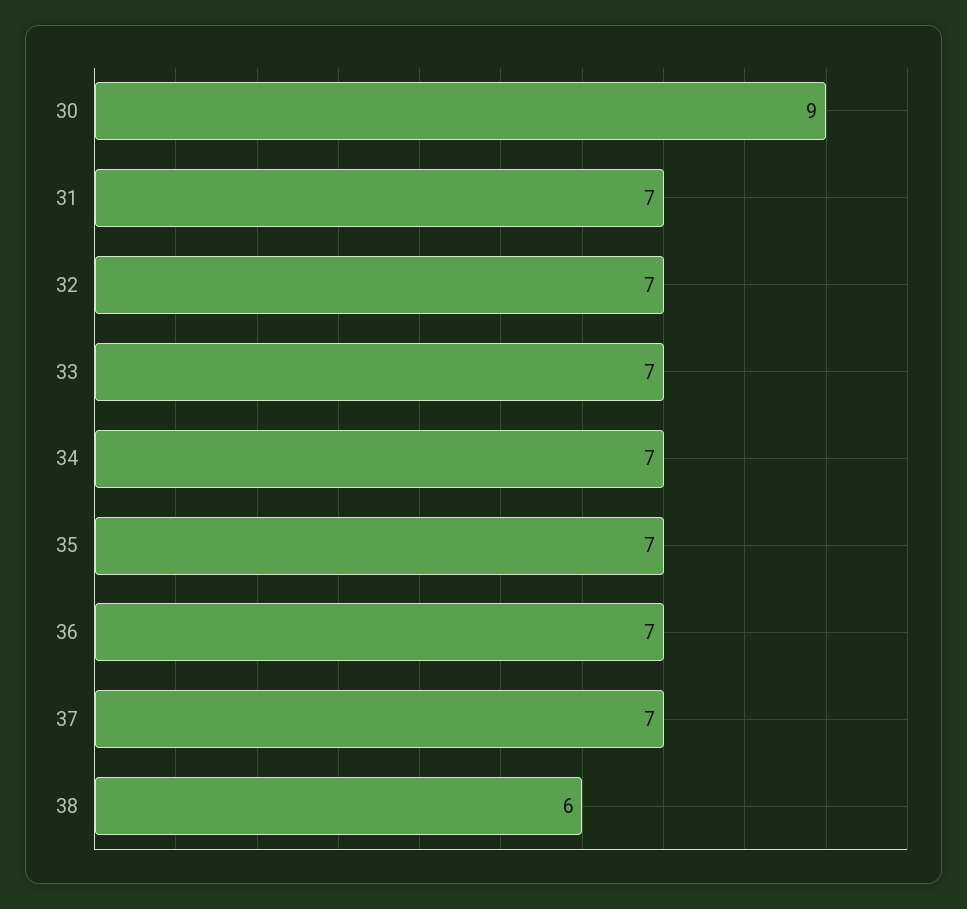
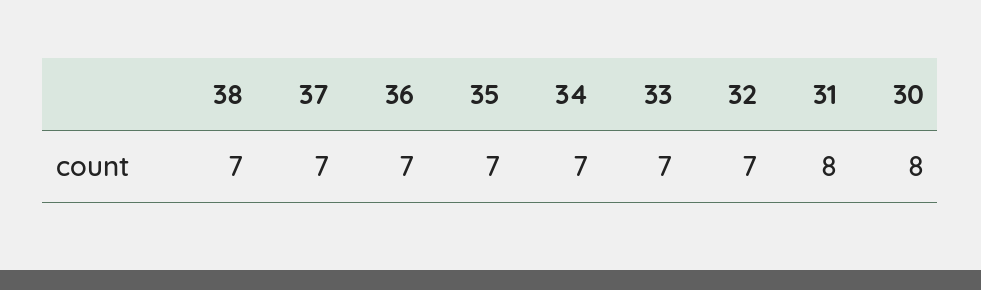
  {
-   "30": 9,
+   "30": 8,
-   "31": 7,
+   "31": 8,
    "32": 7,
    "33": 7,
    "34": 7,
    "35": 7,
    "36": 7,
    "37": 7,
-   "38": 6
+   "38": 7
  }

